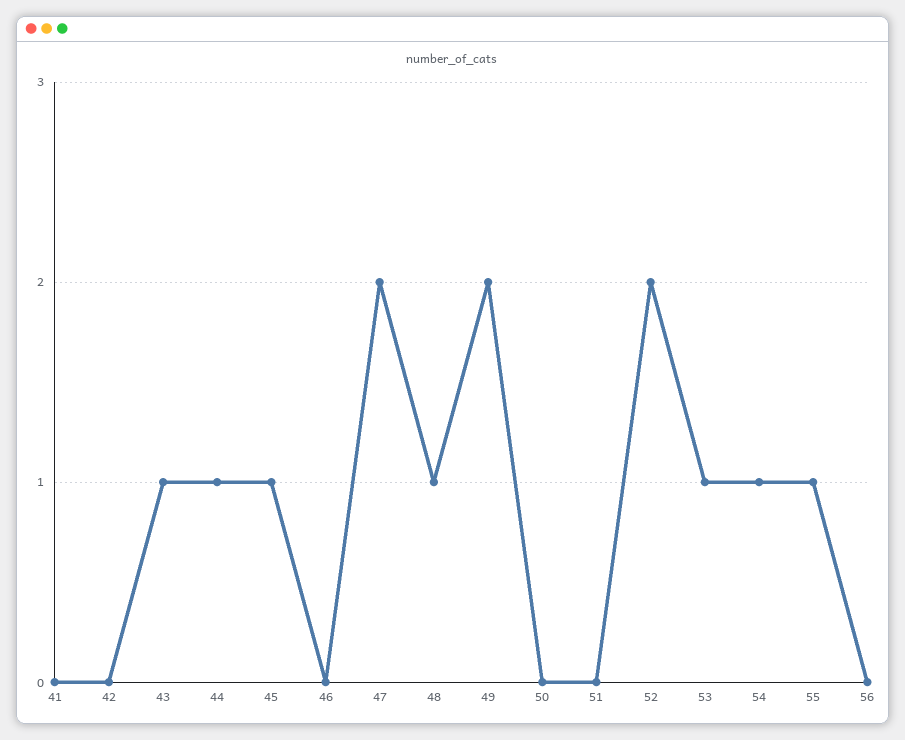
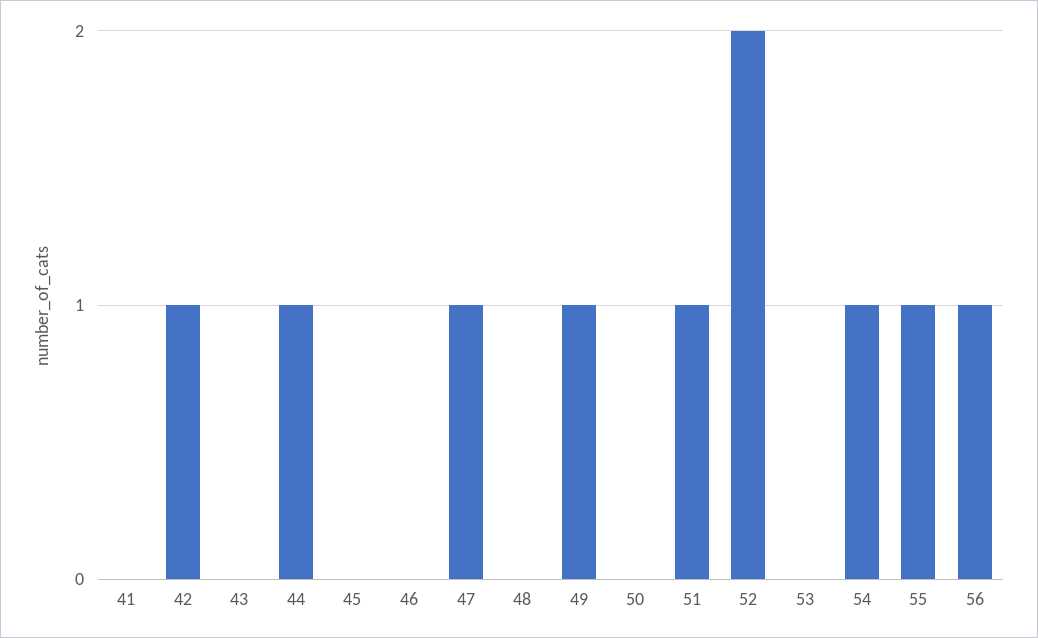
  {
    "41": 0,
-   "42": 0,
+   "42": 1,
-   "43": 1,
+   "43": 0,
    "44": 1,
-   "45": 1,
+   "45": 0,
    "46": 0,
-   "47": 2,
+   "47": 1,
-   "48": 1,
+   "48": 0,
-   "49": 2,
+   "49": 1,
    "50": 0,
-   "51": 0,
+   "51": 1,
    "52": 2,
-   "53": 1,
+   "53": 0,
    "54": 1,
    "55": 1,
-   "56": 0
+   "56": 1
  }

